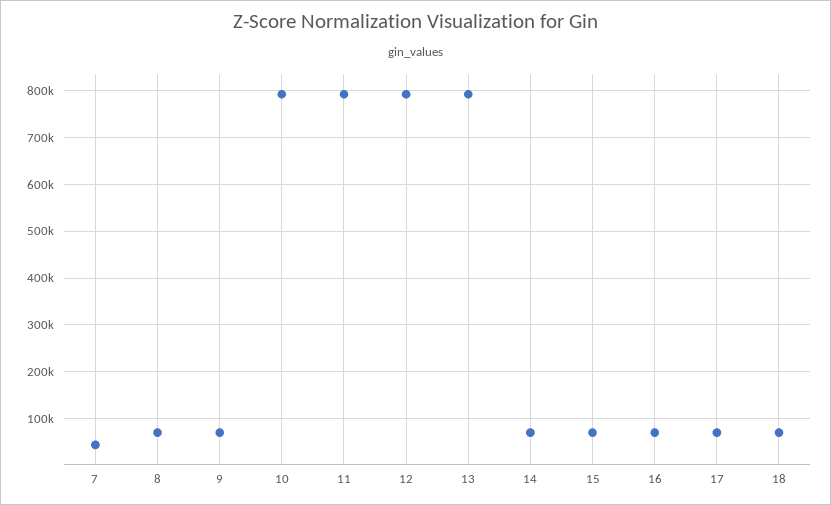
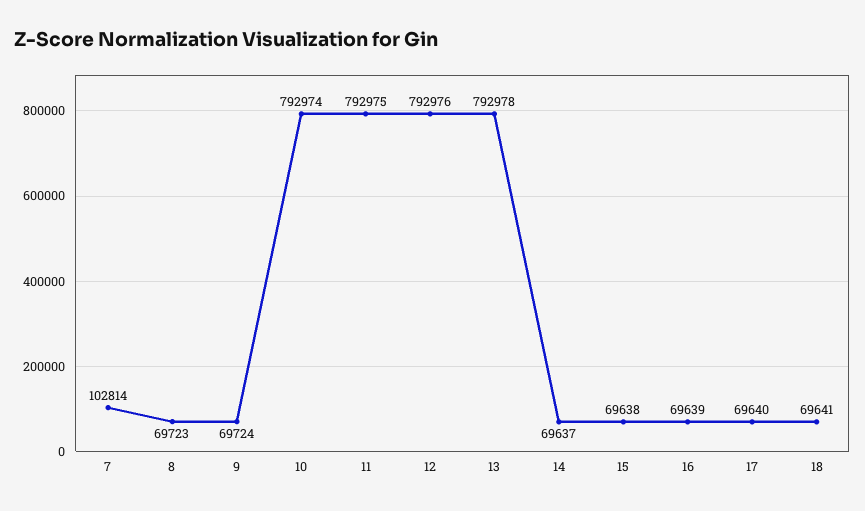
  {
-   "7": 40000,
+   "7": 102814,
    "8": 69723,
    "9": 69724,
    "10": 792974,
    "11": 792975,
    "12": 792976,
    "13": 792978,
    "14": 69637,
    "15": 69638,
    "16": 69639,
    "17": 69640,
    "18": 69641
  }

